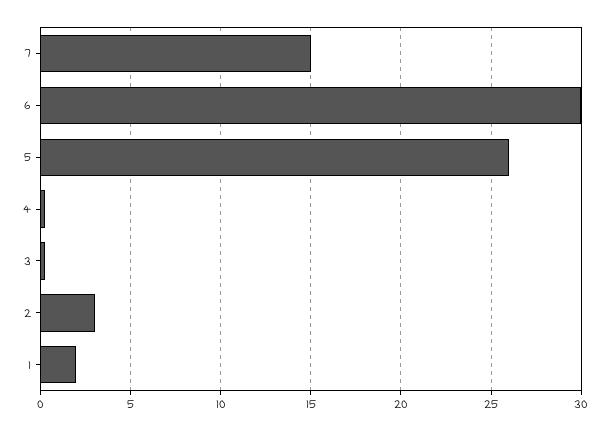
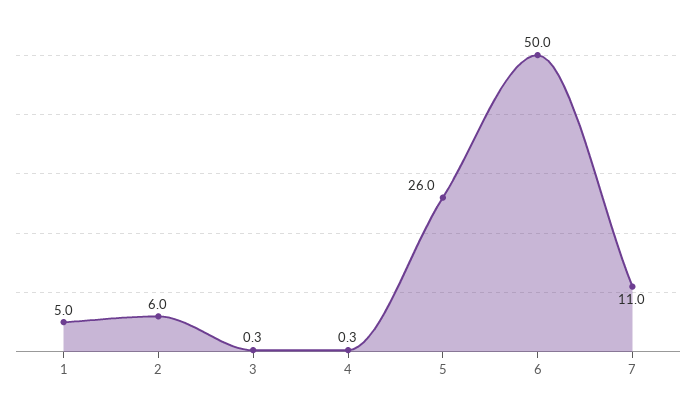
  {
-   "7": 15,
+   "7": 11,
-   "6": 30,
+   "6": 50,
    "5": 26,
    "4": 0.3,
    "3": 0.3,
-   "2": 3,
+   "2": 6,
-   "1": 2
+   "1": 5
  }

